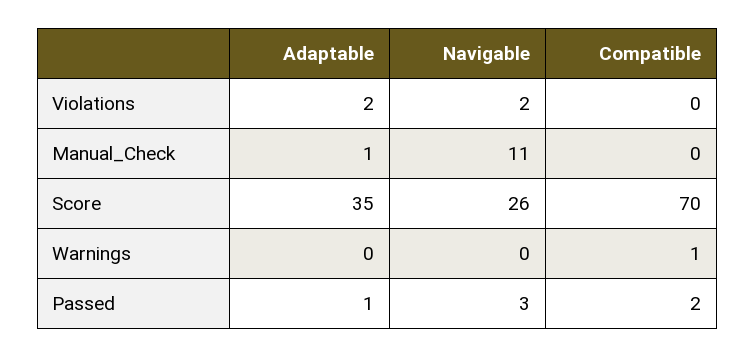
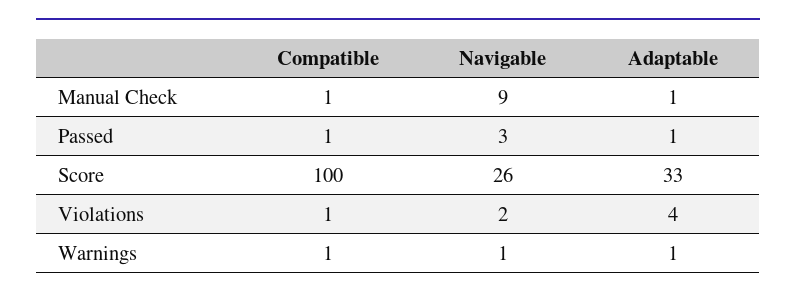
  {
    "Adaptable": {
-     "Violations": 2,
+     "Violations": 4,
      "Manual_Check": 1,
-     "Score": 35,
+     "Score": 33,
-     "Warnings": 0,
+     "Warnings": 1,
      "Passed": 1
    },
    "Navigable": {
      "Violations": 2,
-     "Manual_Check": 11,
+     "Manual_Check": 9,
      "Score": 26,
-     "Warnings": 0,
+     "Warnings": 1,
      "Passed": 3
    },
    "Compatible": {
-     "Violations": 0,
+     "Violations": 1,
-     "Manual_Check": 0,
+     "Manual_Check": 1,
-     "Score": 70,
+     "Score": 100,
      "Warnings": 1,
-     "Passed": 2
+     "Passed": 1
    }
  }

